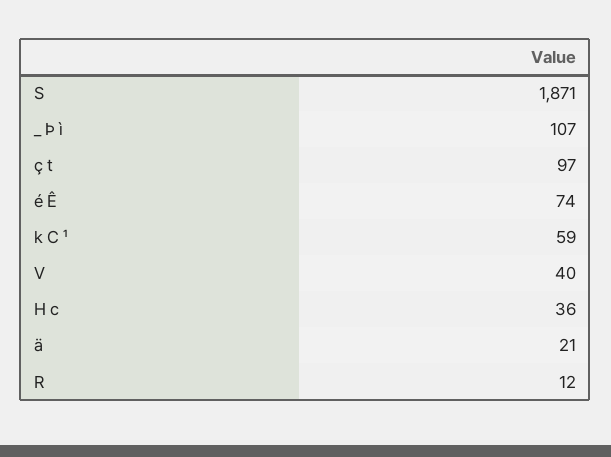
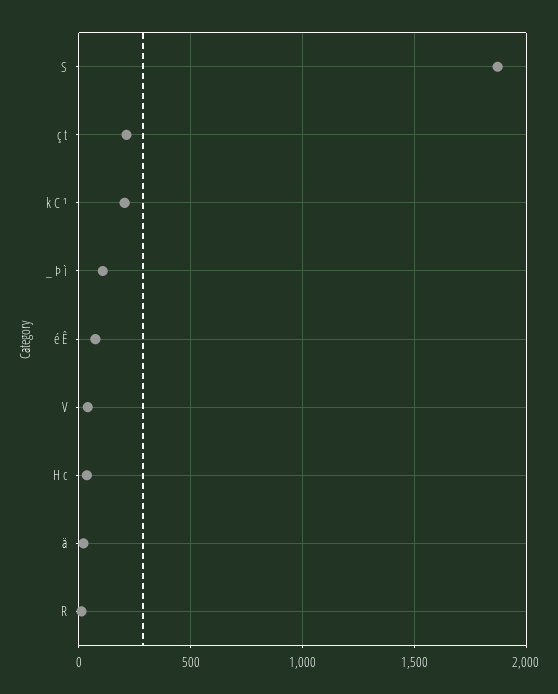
  {
    "S": 1871,
    "_ Þ ì": 107,
-   "ç t": 97,
+   "ç t": 200,
    "é Ê": 74,
-   "k C ¹": 59,
+   "k C ¹": 200,
    "V": 40,
    "H c": 36,
    "ä": 21,
    "R": 12
  }

